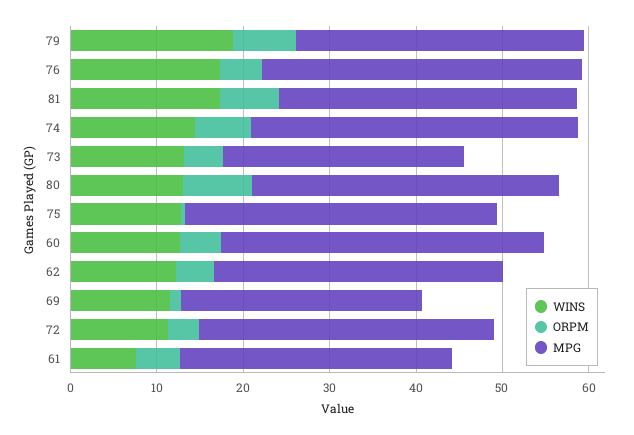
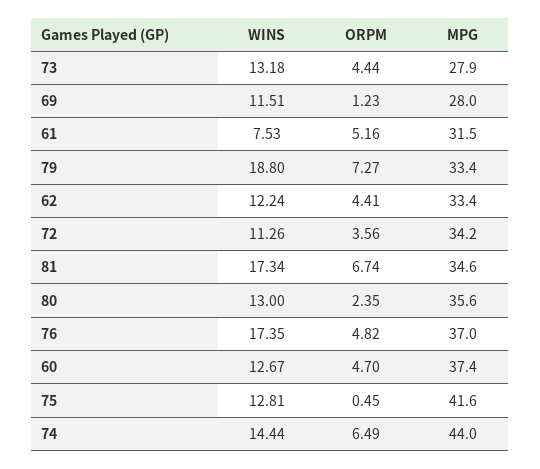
  {
    "WINS": {
      "79": 18.8,
      "76": 17.35,
      "81": 17.34,
      "74": 14.44,
      "73": 13.18,
      "80": 13,
      "75": 12.81,
      "60": 12.67,
      "62": 12.24,
      "69": 11.51,
      "72": 11.26,
      "61": 7.53
    },
    "ORPM": {
      "79": 7.27,
      "76": 4.82,
      "81": 6.74,
      "74": 6.49,
      "73": 4.44,
-     "80": 8,
+     "80": 2.35,
      "75": 0.45,
      "60": 4.7,
      "62": 4.41,
      "69": 1.23,
      "72": 3.56,
      "61": 5.16
    },
    "MPG": {
      "79": 33.4,
      "76": 37,
      "81": 34.6,
-     "74": 38,
+     "74": 44,
      "73": 27.9,
      "80": 35.6,
-     "75": 36,
+     "75": 41.6,
      "60": 37.4,
      "62": 33.4,
      "69": 28,
      "72": 34.2,
      "61": 31.5
    }
  }

